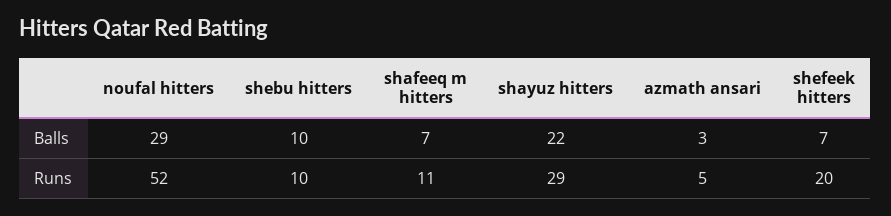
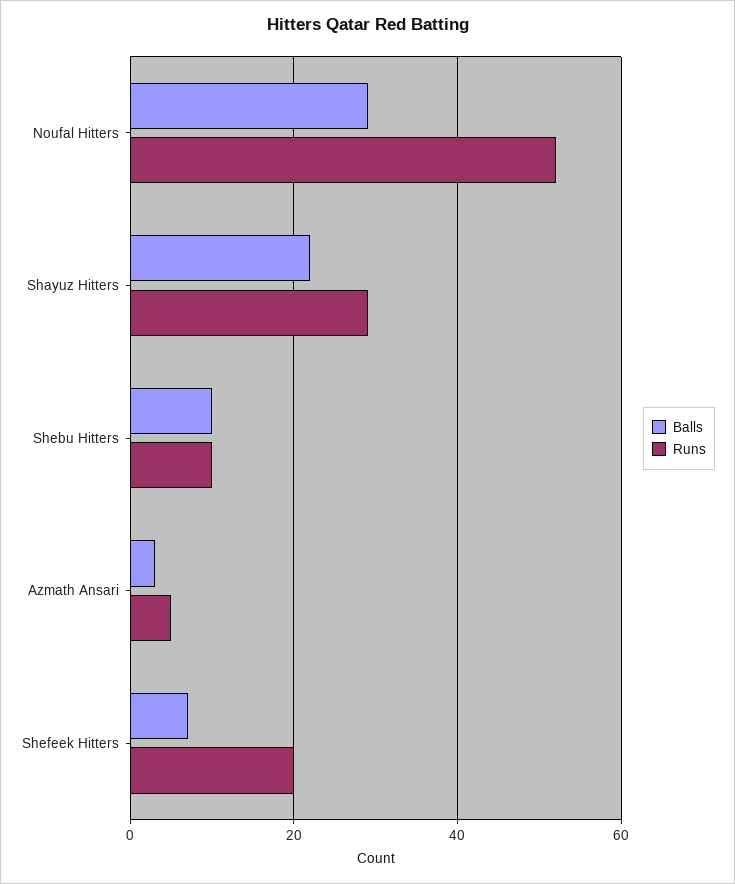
  {
    "Balls": {
      "noufal hitters": 29,
      "shebu hitters": 10,
-     "shafeeq m hitters": 7,
      "shayuz hitters": 22,
      "azmath ansari": 3,
      "shefeek hitters": 7
    },
    "Runs": {
      "noufal hitters": 52,
      "shebu hitters": 10,
-     "shafeeq m hitters": 11,
      "shayuz hitters": 29,
      "azmath ansari": 5,
      "shefeek hitters": 20
    }
  }

